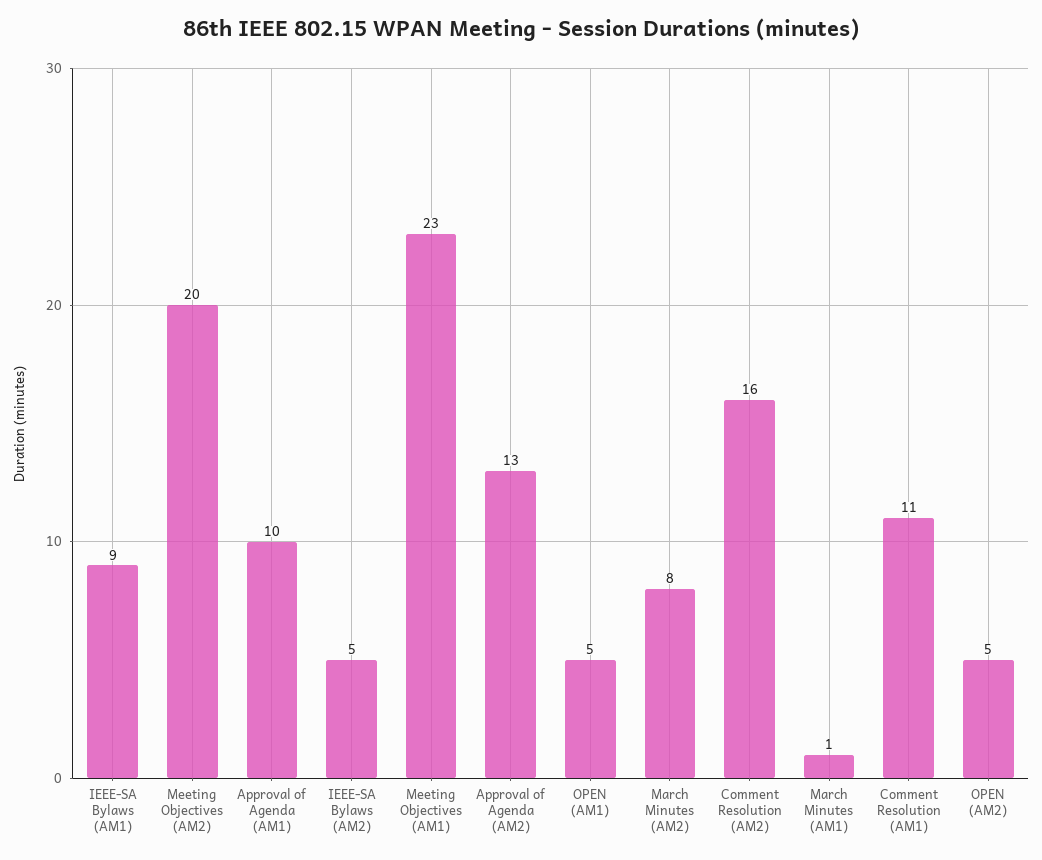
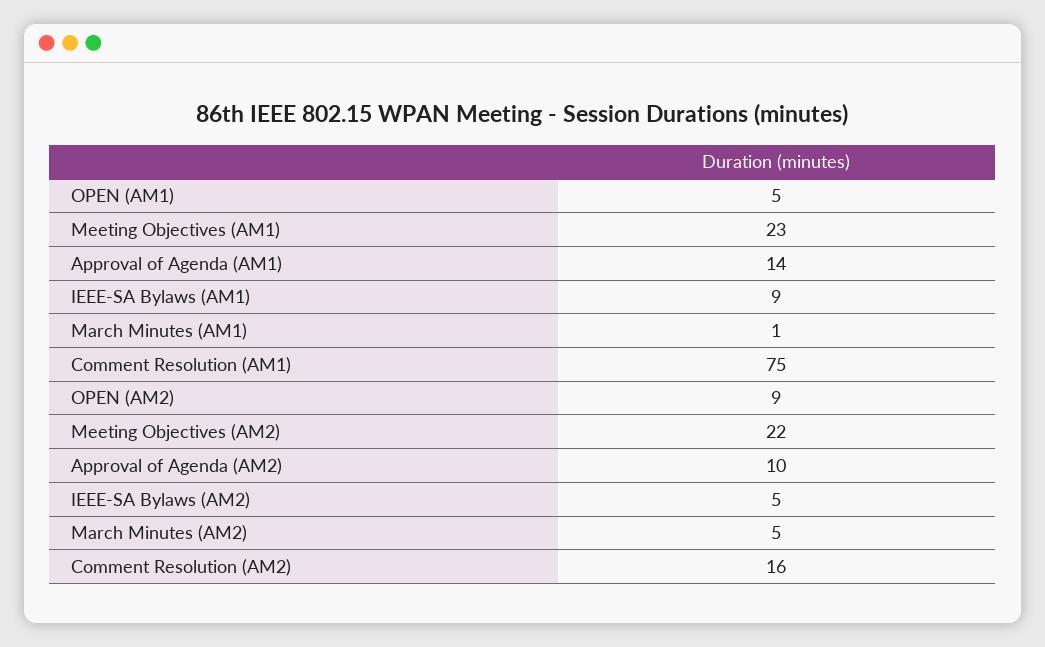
  {
    "IEEE-SA Bylaws (AM1)": 9,
-   "Meeting Objectives (AM2)": 20,
+   "Meeting Objectives (AM2)": 22,
-   "Approval of Agenda (AM1)": 10,
+   "Approval of Agenda (AM1)": 14,
    "IEEE-SA Bylaws (AM2)": 5,
    "Meeting Objectives (AM1)": 23,
-   "Approval of Agenda (AM2)": 13,
+   "Approval of Agenda (AM2)": 10,
    "OPEN (AM1)": 5,
-   "March Minutes (AM2)": 8,
+   "March Minutes (AM2)": 5,
    "Comment Resolution (AM2)": 16,
    "March Minutes (AM1)": 1,
-   "Comment Resolution (AM1)": 11,
+   "Comment Resolution (AM1)": 75,
-   "OPEN (AM2)": 5
+   "OPEN (AM2)": 9
  }

